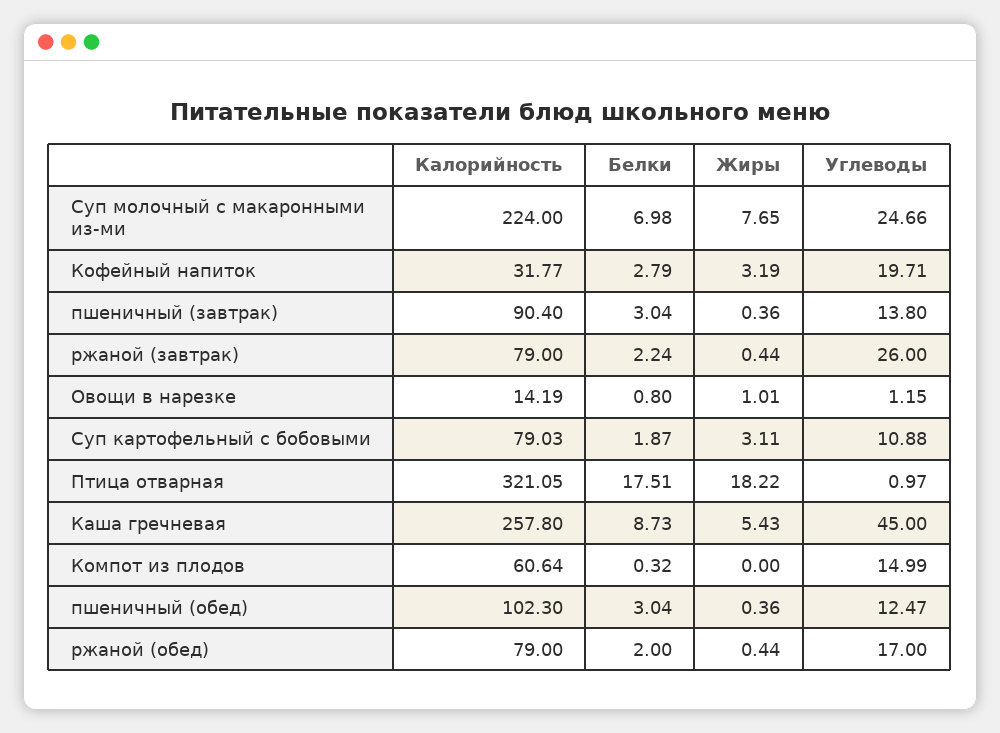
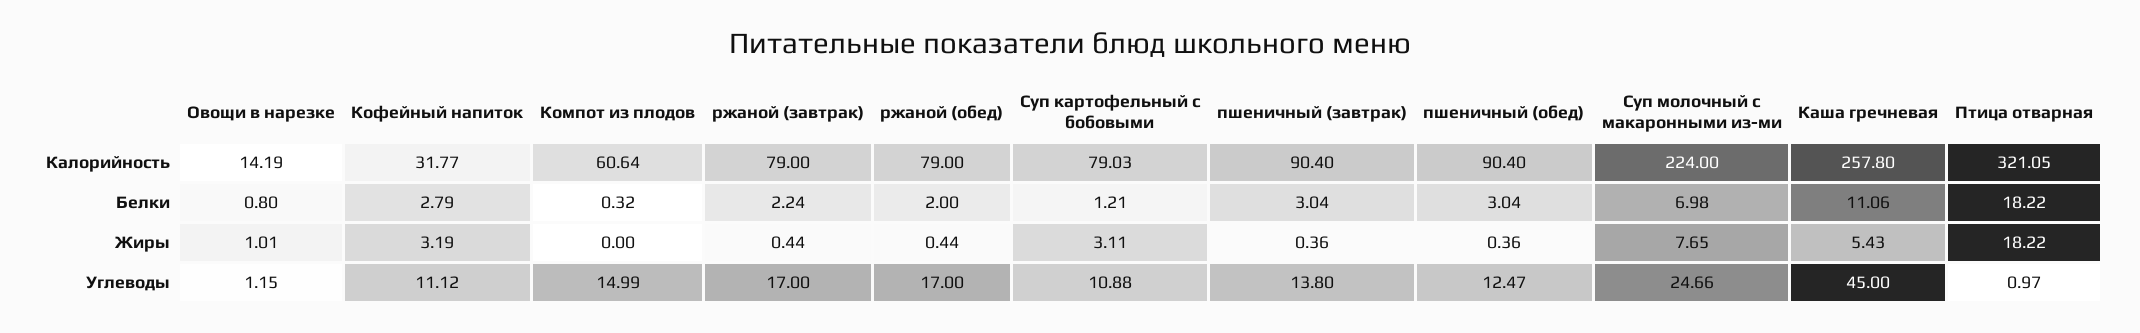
  {
    "Калорийность": {
      "Суп молочный с макаронными из-ми": 224,
      "Кофейный напиток": 31.77,
      "пшеничный (завтрак)": 90.4,
      "ржаной (завтрак)": 79,
      "Овощи в нарезке": 14.19,
      "Суп картофельный с бобовыми": 79.03,
      "Птица отварная": 321.05,
      "Каша гречневая": 257.8,
      "Компот из плодов": 60.64,
-     "пшеничный (обед)": 102.3,
+     "пшеничный (обед)": 90.4,
      "ржаной (обед)": 79
    },
    "Белки": {
      "Суп молочный с макаронными из-ми": 6.98,
      "Кофейный напиток": 2.79,
      "пшеничный (завтрак)": 3.04,
      "ржаной (завтрак)": 2.24,
      "Овощи в нарезке": 0.8,
-     "Суп картофельный с бобовыми": 1.87,
+     "Суп картофельный с бобовыми": 1.21,
-     "Птица отварная": 17.51,
+     "Птица отварная": 18.22,
-     "Каша гречневая": 8.73,
+     "Каша гречневая": 11.06,
      "Компот из плодов": 0.32,
      "пшеничный (обед)": 3.04,
      "ржаной (обед)": 2
    },
    "Жиры": {
      "Суп молочный с макаронными из-ми": 7.65,
      "Кофейный напиток": 3.19,
      "пшеничный (завтрак)": 0.36,
      "ржаной (завтрак)": 0.44,
      "Овощи в нарезке": 1.01,
      "Суп картофельный с бобовыми": 3.11,
      "Птица отварная": 18.22,
      "Каша гречневая": 5.43,
      "Компот из плодов": 0,
      "пшеничный (обед)": 0.36,
      "ржаной (обед)": 0.44
    },
    "Углеводы": {
      "Суп молочный с макаронными из-ми": 24.66,
-     "Кофейный напиток": 19.71,
+     "Кофейный напиток": 11.12,
      "пшеничный (завтрак)": 13.8,
-     "ржаной (завтрак)": 26,
+     "ржаной (завтрак)": 17,
      "Овощи в нарезке": 1.15,
      "Суп картофельный с бобовыми": 10.88,
      "Птица отварная": 0.97,
      "Каша гречневая": 45,
      "Компот из плодов": 14.99,
      "пшеничный (обед)": 12.47,
      "ржаной (обед)": 17
    }
  }

